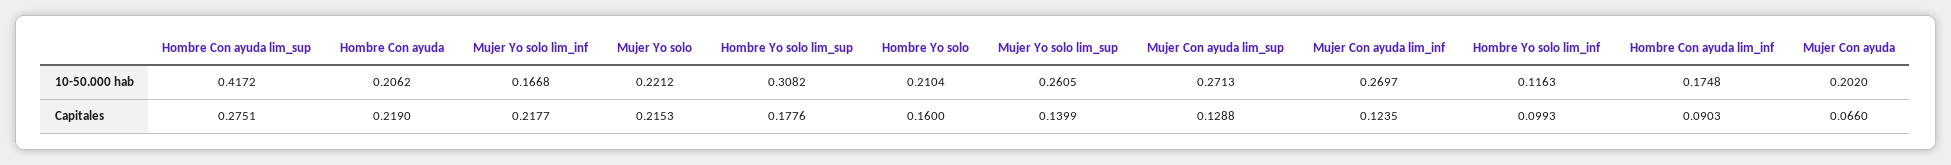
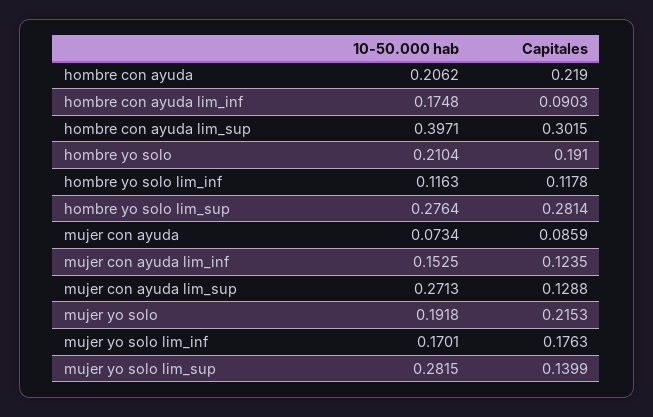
  {
    "Hombre Con ayuda lim_sup": {
-     "10-50.000 hab": 0.4172,
+     "10-50.000 hab": 0.3971,
-     "Capitales": 0.2751
+     "Capitales": 0.3015
    },
    "Hombre Con ayuda": {
      "10-50.000 hab": 0.2062,
      "Capitales": 0.219
    },
    "Mujer Yo solo lim_inf": {
-     "10-50.000 hab": 0.1668,
+     "10-50.000 hab": 0.1701,
-     "Capitales": 0.2177
+     "Capitales": 0.1763
    },
    "Mujer Yo solo": {
-     "10-50.000 hab": 0.2212,
+     "10-50.000 hab": 0.1918,
      "Capitales": 0.2153
    },
    "Hombre Yo solo lim_sup": {
-     "10-50.000 hab": 0.3082,
+     "10-50.000 hab": 0.2764,
-     "Capitales": 0.1776
+     "Capitales": 0.2814
    },
    "Hombre Yo solo": {
      "10-50.000 hab": 0.2104,
-     "Capitales": 0.16
+     "Capitales": 0.191
    },
    "Mujer Yo solo lim_sup": {
-     "10-50.000 hab": 0.2605,
+     "10-50.000 hab": 0.2815,
      "Capitales": 0.1399
    },
    "Mujer Con ayuda lim_sup": {
      "10-50.000 hab": 0.2713,
      "Capitales": 0.1288
    },
    "Mujer Con ayuda lim_inf": {
-     "10-50.000 hab": 0.2697,
+     "10-50.000 hab": 0.1525,
      "Capitales": 0.1235
    },
    "Hombre Yo solo lim_inf": {
      "10-50.000 hab": 0.1163,
-     "Capitales": 0.0993
+     "Capitales": 0.1178
    },
    "Hombre Con ayuda lim_inf": {
      "10-50.000 hab": 0.1748,
      "Capitales": 0.0903
    },
    "Mujer Con ayuda": {
-     "10-50.000 hab": 0.202,
+     "10-50.000 hab": 0.0734,
-     "Capitales": 0.066
+     "Capitales": 0.0859
    }
  }

